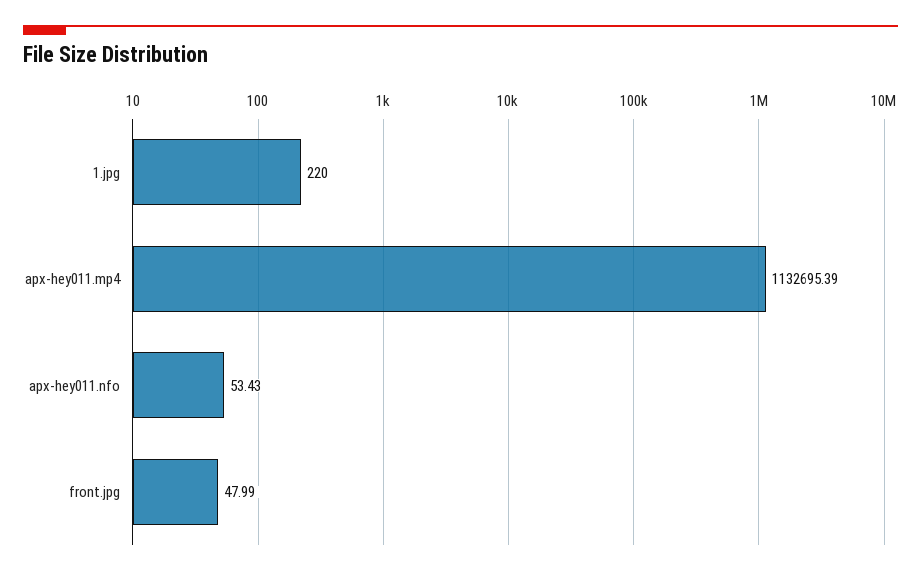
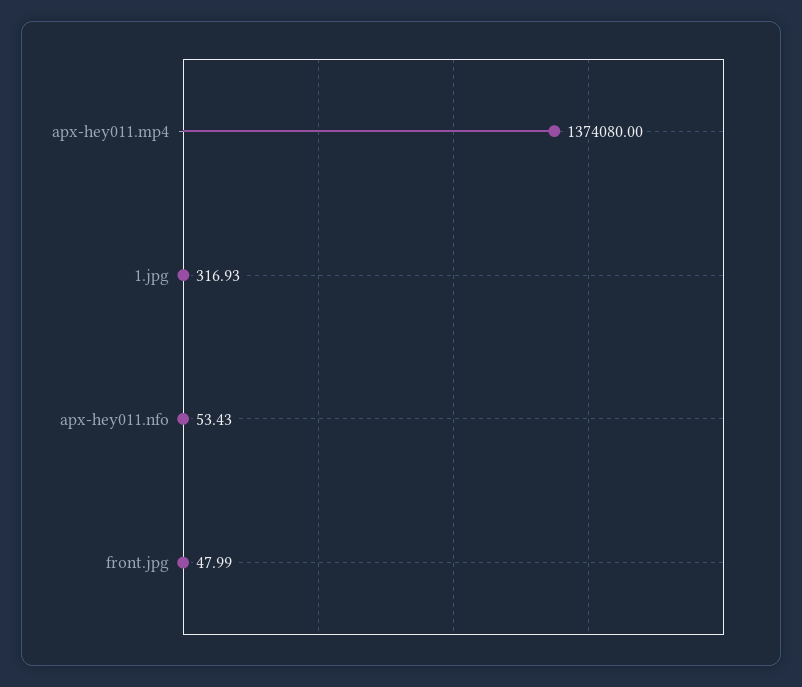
  {
-   "1.jpg": 220,
+   "1.jpg": 316.93,
-   "apx-hey011.mp4": 1132695.39,
+   "apx-hey011.mp4": 1374080,
    "apx-hey011.nfo": 53.43,
    "front.jpg": 47.99
  }

